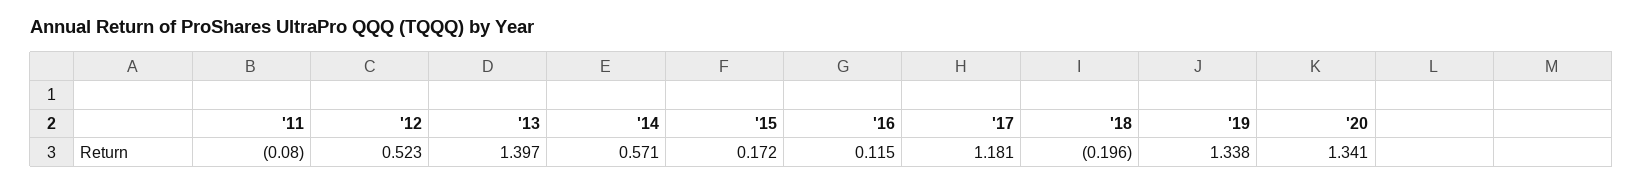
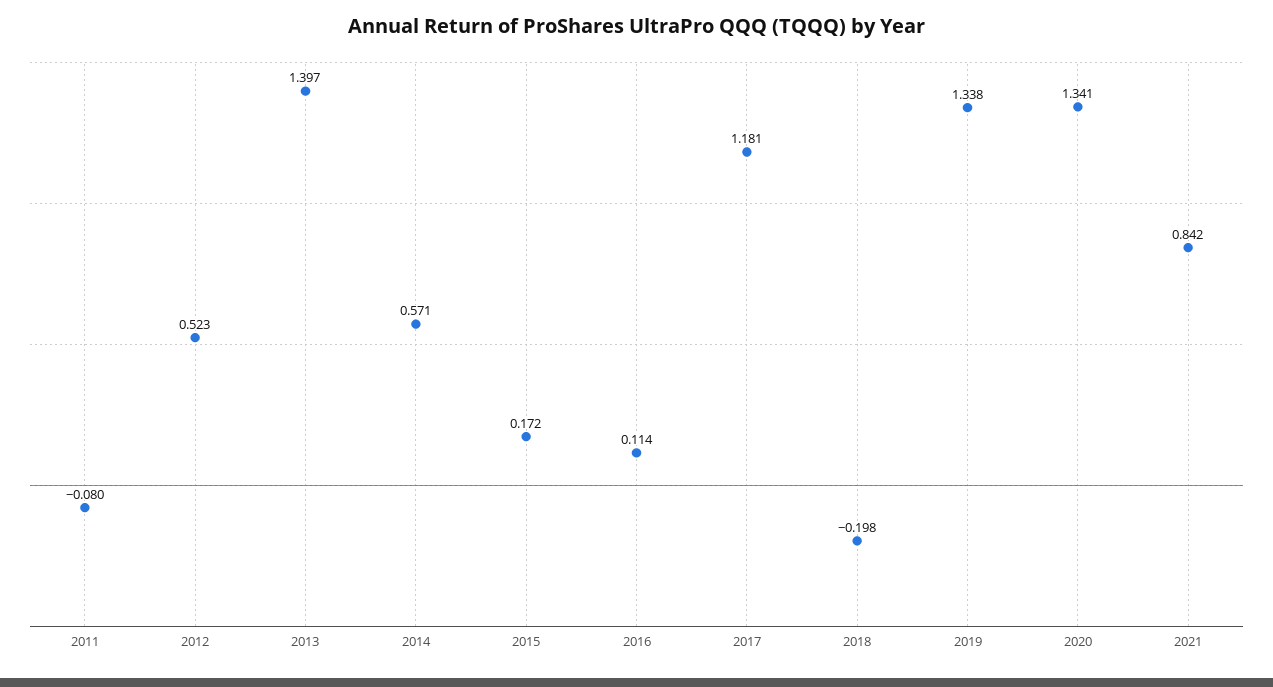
  {
    "'11": -0.08,
    "'12": 0.523,
    "'13": 1.397,
    "'14": 0.571,
    "'15": 0.172,
-   "'16": 0.115,
+   "'16": 0.114,
    "'17": 1.181,
-   "'18": -0.196,
+   "'18": -0.198,
    "'19": 1.338,
-   "'20": 1.341
+   "'20": 1.341,
+   "2021": 0.842
  }

